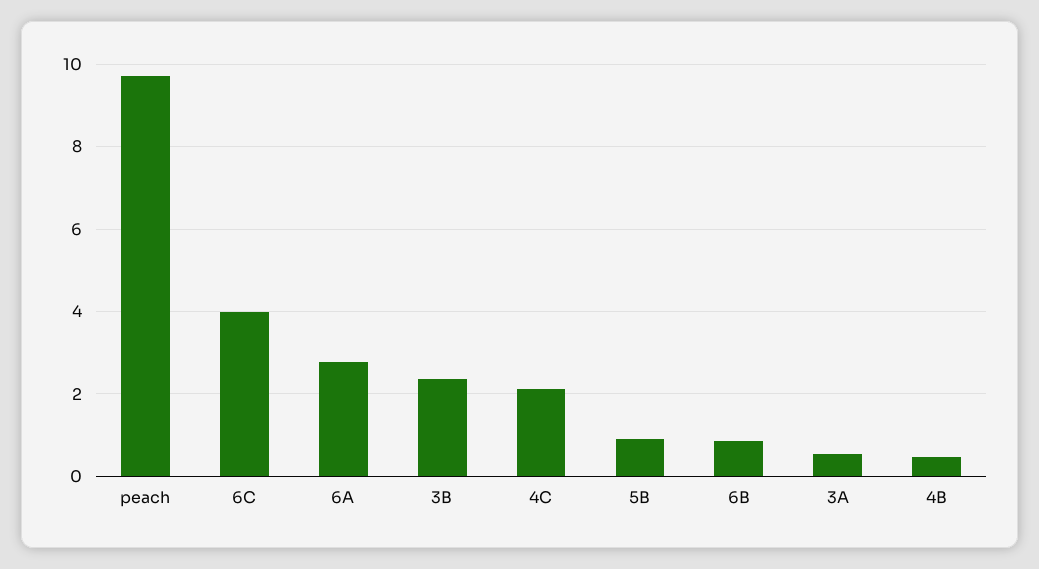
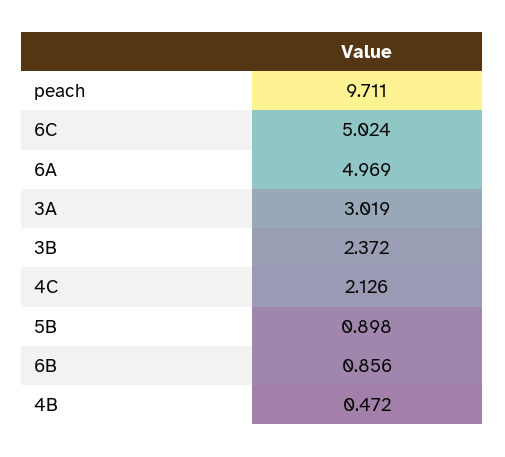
  {
    "peach": 9.711,
-   "6C": 4,
+   "6C": 5.024,
-   "6A": 2.8,
+   "6A": 4.969,
    "3B": 2.372,
    "4C": 2.126,
    "5B": 0.898,
    "6B": 0.856,
-   "3A": 0.6,
+   "3A": 3.019,
    "4B": 0.472
  }

